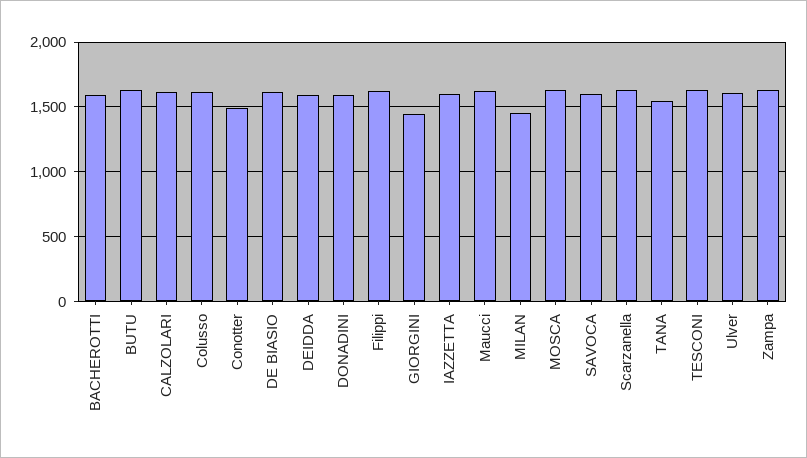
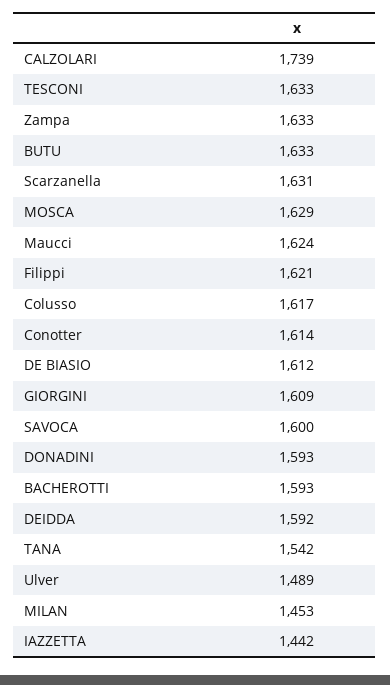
  {
    "BACHEROTTI": 1593,
    "BUTU": 1633,
-   "CALZOLARI": 1600,
+   "CALZOLARI": 1739,
    "Colusso": 1617,
-   "Conotter": 1500,
+   "Conotter": 1614,
    "DE BIASIO": 1612,
    "DEIDDA": 1592,
    "DONADINI": 1593,
    "Filippi": 1621,
-   "GIORGINI": 1450,
+   "GIORGINI": 1609,
-   "IAZZETTA": 1600,
+   "IAZZETTA": 1442,
    "Maucci": 1624,
    "MILAN": 1453,
    "MOSCA": 1629,
    "SAVOCA": 1600,
    "Scarzanella": 1631,
    "TANA": 1542,
    "TESCONI": 1633,
-   "Ulver": 1600,
+   "Ulver": 1489,
    "Zampa": 1633
  }

